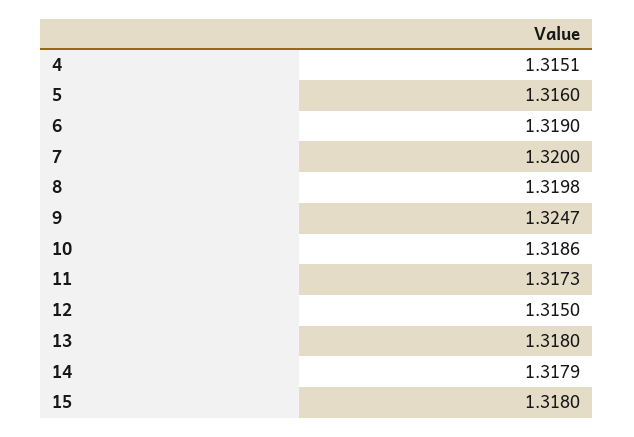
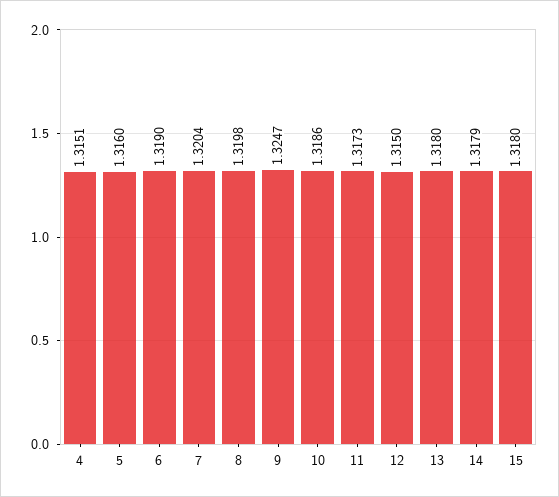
  {
    "4": 1.3151,
    "5": 1.316,
    "6": 1.319,
-   "7": 1.32,
+   "7": 1.3204,
    "8": 1.3198,
    "9": 1.3247,
    "10": 1.3186,
    "11": 1.3173,
    "12": 1.315,
    "13": 1.318,
    "14": 1.3179,
    "15": 1.318
  }

